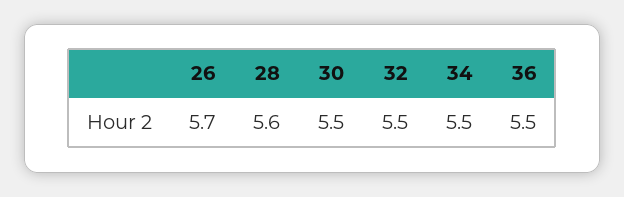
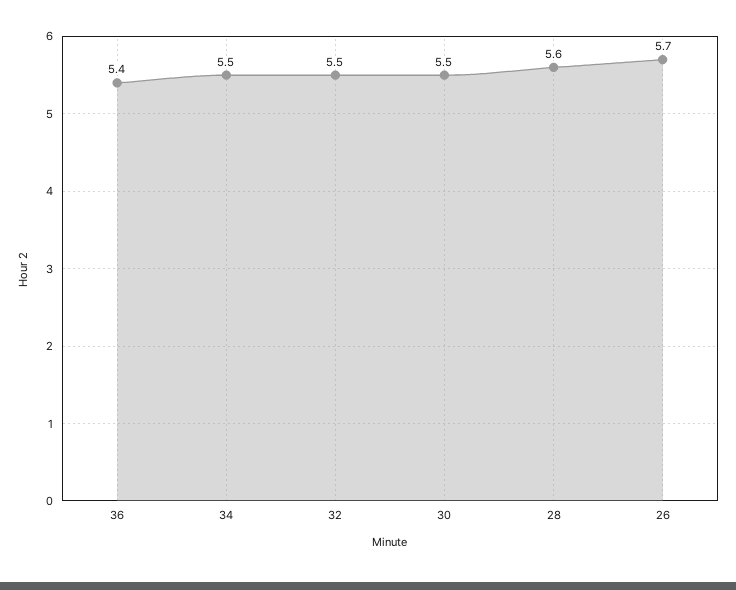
  {
    "26": 5.7,
    "28": 5.6,
    "30": 5.5,
    "32": 5.5,
    "34": 5.5,
-   "36": 5.5
+   "36": 5.4
  }

